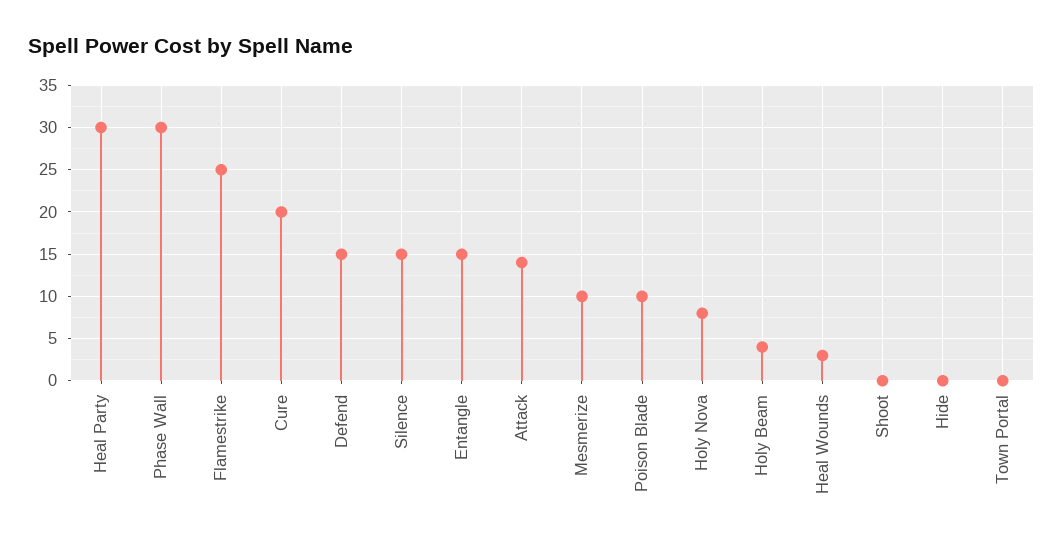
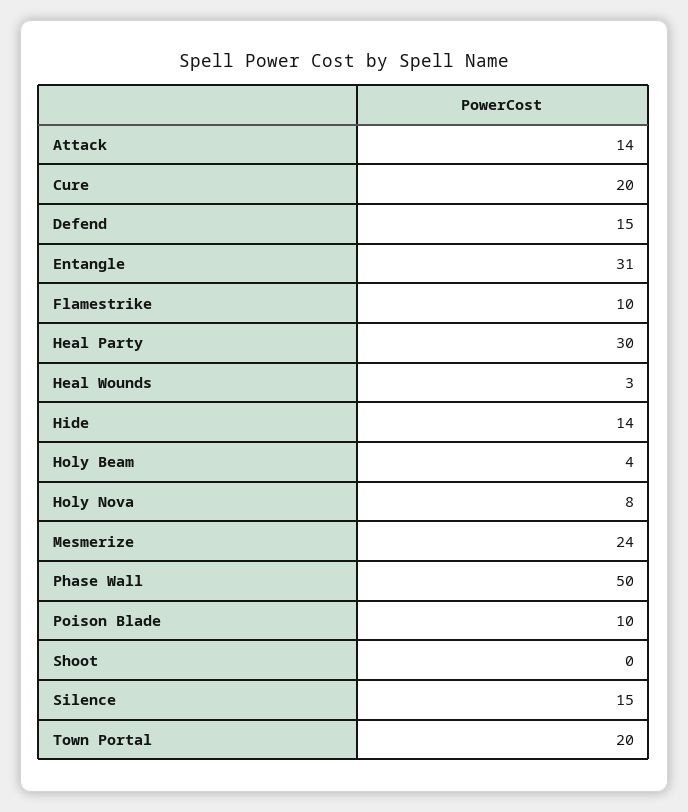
  {
    "Heal Party": 30,
-   "Phase Wall": 30,
+   "Phase Wall": 50,
-   "Flamestrike": 25,
+   "Flamestrike": 10,
    "Cure": 20,
    "Defend": 15,
    "Silence": 15,
-   "Entangle": 15,
+   "Entangle": 31,
    "Attack": 14,
-   "Mesmerize": 10,
+   "Mesmerize": 24,
    "Poison Blade": 10,
    "Holy Nova": 8,
    "Holy Beam": 4,
    "Heal Wounds": 3,
    "Shoot": 0,
-   "Hide": 0,
+   "Hide": 14,
-   "Town Portal": 0
+   "Town Portal": 20
  }

